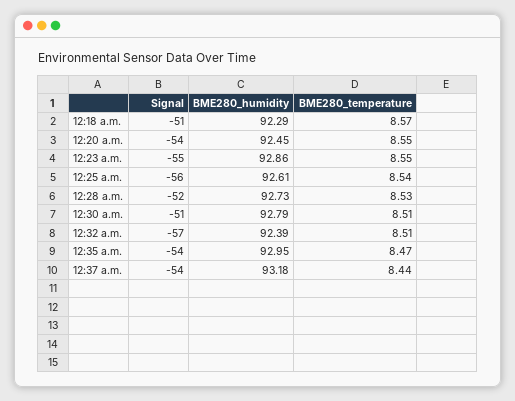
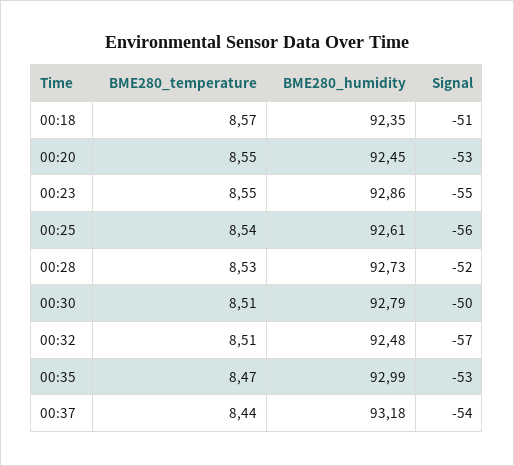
  {
    "Signal": {
      "12:18 a.m.": -51,
-     "12:20 a.m.": -54,
+     "12:20 a.m.": -53,
      "12:23 a.m.": -55,
      "12:25 a.m.": -56,
      "12:28 a.m.": -52,
-     "12:30 a.m.": -51,
+     "12:30 a.m.": -50,
      "12:32 a.m.": -57,
-     "12:35 a.m.": -54,
+     "12:35 a.m.": -53,
      "12:37 a.m.": -54
    },
    "BME280_humidity": {
-     "12:18 a.m.": 92.29,
+     "12:18 a.m.": 92.35,
      "12:20 a.m.": 92.45,
      "12:23 a.m.": 92.86,
      "12:25 a.m.": 92.61,
      "12:28 a.m.": 92.73,
      "12:30 a.m.": 92.79,
-     "12:32 a.m.": 92.39,
+     "12:32 a.m.": 92.48,
-     "12:35 a.m.": 92.95,
+     "12:35 a.m.": 92.99,
      "12:37 a.m.": 93.18
    },
    "BME280_temperature": {
      "12:18 a.m.": 8.57,
      "12:20 a.m.": 8.55,
      "12:23 a.m.": 8.55,
      "12:25 a.m.": 8.54,
      "12:28 a.m.": 8.53,
      "12:30 a.m.": 8.51,
      "12:32 a.m.": 8.51,
      "12:35 a.m.": 8.47,
      "12:37 a.m.": 8.44
    }
  }

